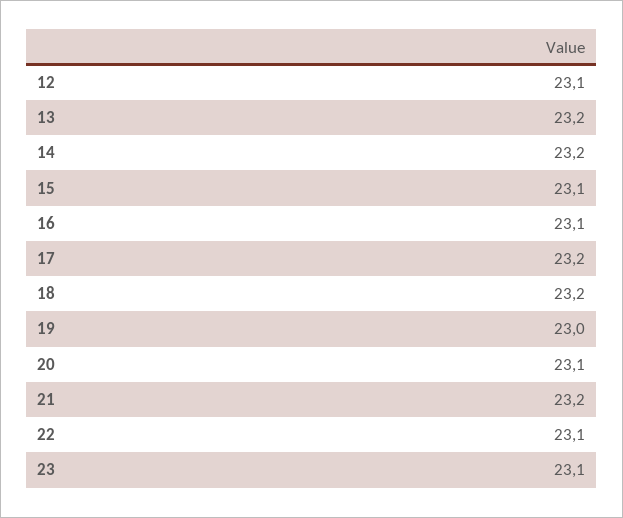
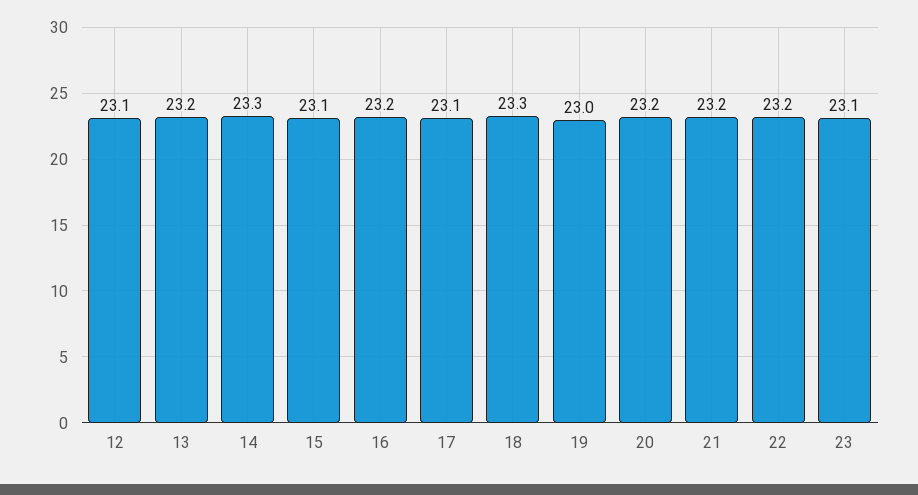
  {
    "12": 23.1,
    "13": 23.2,
-   "14": 23.2,
+   "14": 23.3,
    "15": 23.1,
-   "16": 23.1,
+   "16": 23.2,
-   "17": 23.2,
+   "17": 23.1,
-   "18": 23.2,
+   "18": 23.3,
    "19": 23,
-   "20": 23.1,
+   "20": 23.2,
    "21": 23.2,
-   "22": 23.1,
+   "22": 23.2,
    "23": 23.1
  }

